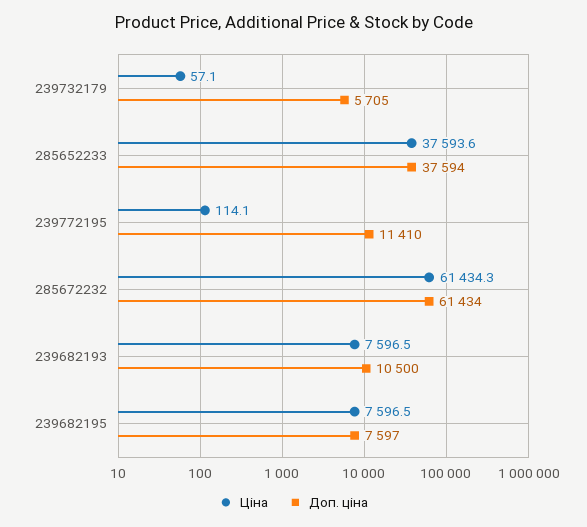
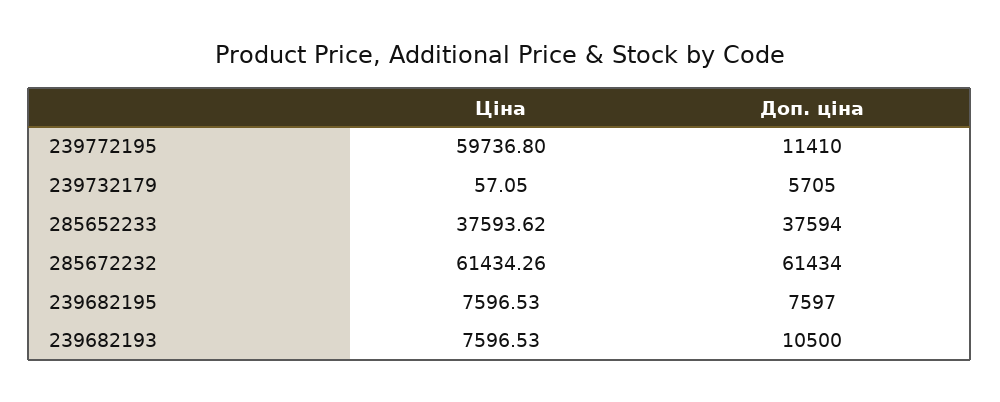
  {
    "Ціна": {
      "239732179": 57.05,
      "285652233": 37593.62,
-     "239772195": 114.1,
+     "239772195": 59736.8,
      "285672232": 61434.26,
      "239682193": 7596.53,
      "239682195": 7596.53
    },
    "Доп. ціна": {
      "239732179": 5705,
      "285652233": 37594,
      "239772195": 11410,
      "285672232": 61434,
      "239682193": 10500,
      "239682195": 7597
    }
  }

